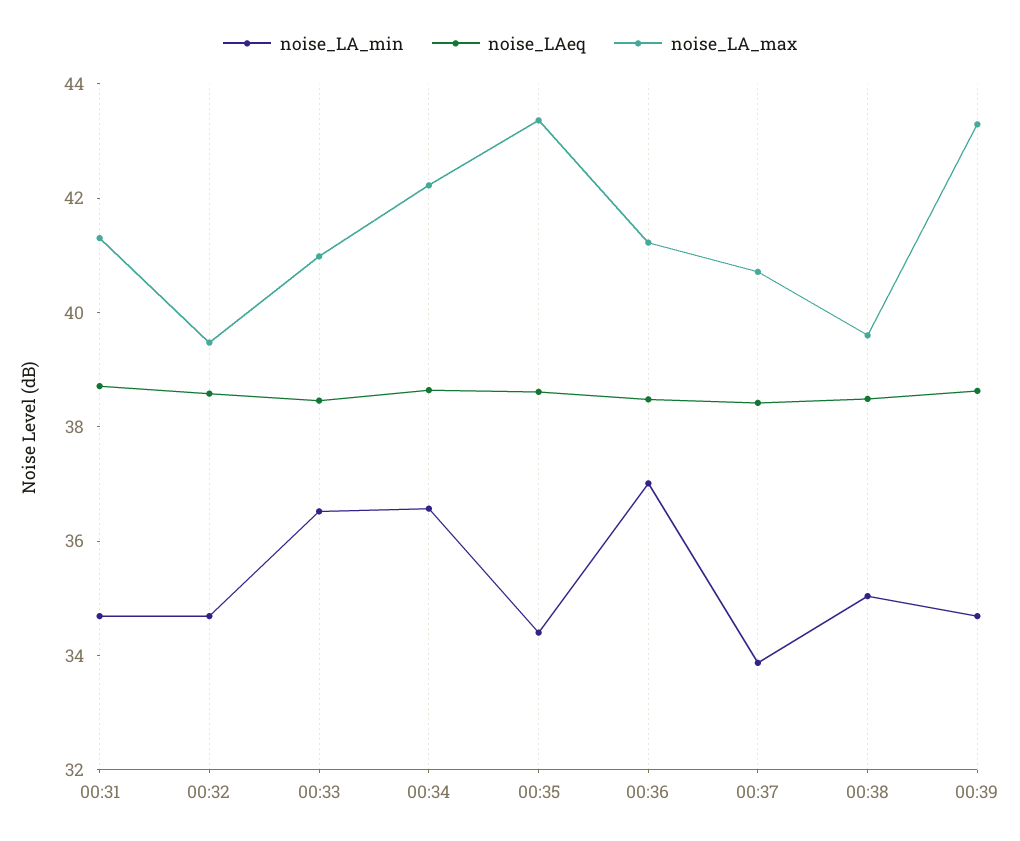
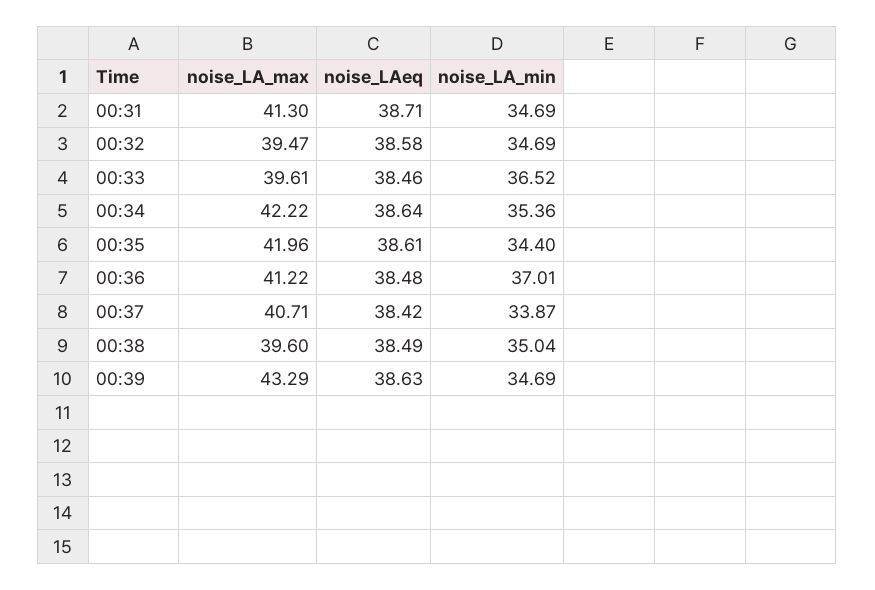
  {
    "noise_LA_min": {
      "00:31": 34.69,
      "00:32": 34.69,
      "00:33": 36.52,
-     "00:34": 36.5,
+     "00:34": 35.36,
      "00:35": 34.4,
      "00:36": 37.01,
      "00:37": 33.87,
      "00:38": 35.04,
      "00:39": 34.69
    },
    "noise_LAeq": {
      "00:31": 38.71,
      "00:32": 38.58,
      "00:33": 38.46,
      "00:34": 38.64,
      "00:35": 38.61,
      "00:36": 38.48,
      "00:37": 38.42,
      "00:38": 38.49,
      "00:39": 38.63
    },
    "noise_LA_max": {
      "00:31": 41.3,
      "00:32": 39.47,
-     "00:33": 41,
+     "00:33": 39.61,
      "00:34": 42.22,
-     "00:35": 43.5,
+     "00:35": 41.96,
      "00:36": 41.22,
      "00:37": 40.71,
      "00:38": 39.6,
      "00:39": 43.29
    }
  }

